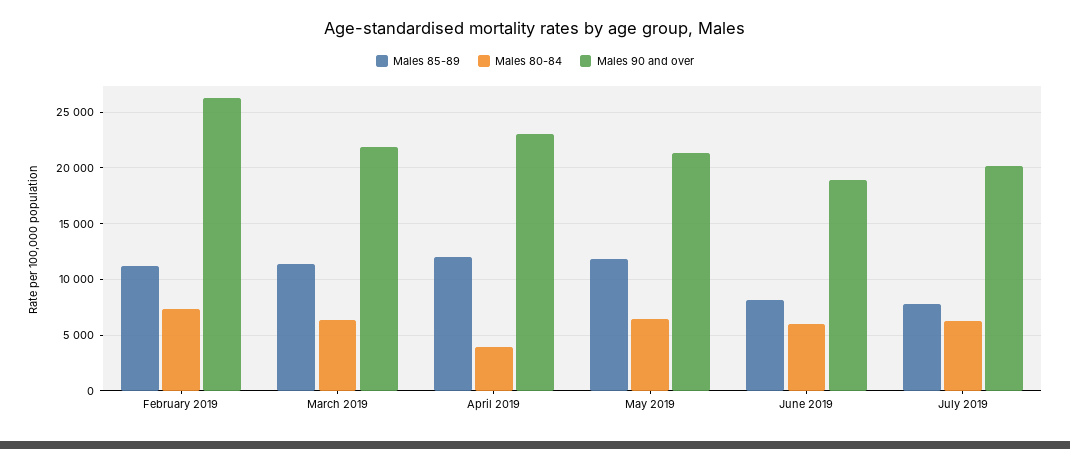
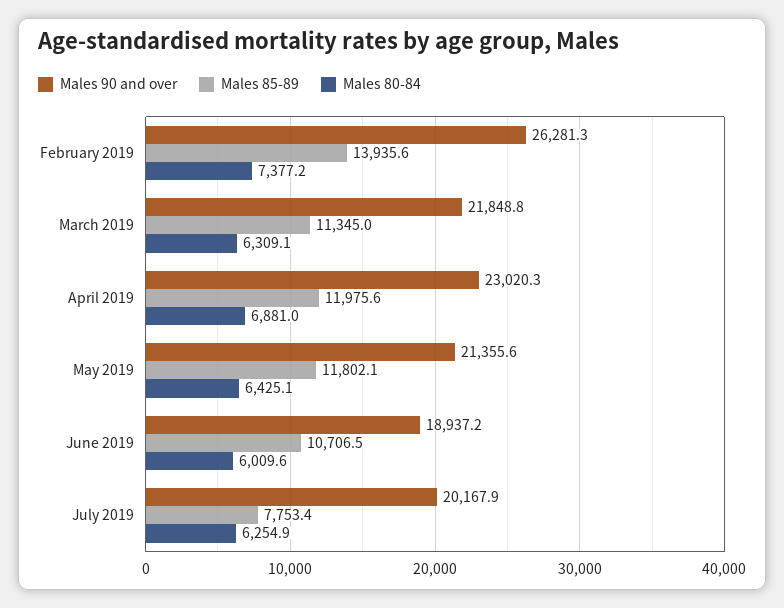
  {
    "Males 85-89": {
-     "February 2019": 11000,
+     "February 2019": 13935.6,
      "March 2019": 11345,
      "April 2019": 11975.6,
      "May 2019": 11802.1,
-     "June 2019": 8000,
+     "June 2019": 10706.5,
      "July 2019": 7753.4
    },
    "Males 80-84": {
      "February 2019": 7377.2,
      "March 2019": 6309.1,
-     "April 2019": 4000,
+     "April 2019": 6881,
      "May 2019": 6425.1,
      "June 2019": 6009.6,
      "July 2019": 6254.9
    },
    "Males 90 and over": {
      "February 2019": 26281.3,
      "March 2019": 21848.8,
      "April 2019": 23020.3,
      "May 2019": 21355.6,
      "June 2019": 18937.2,
      "July 2019": 20167.9
    }
  }

